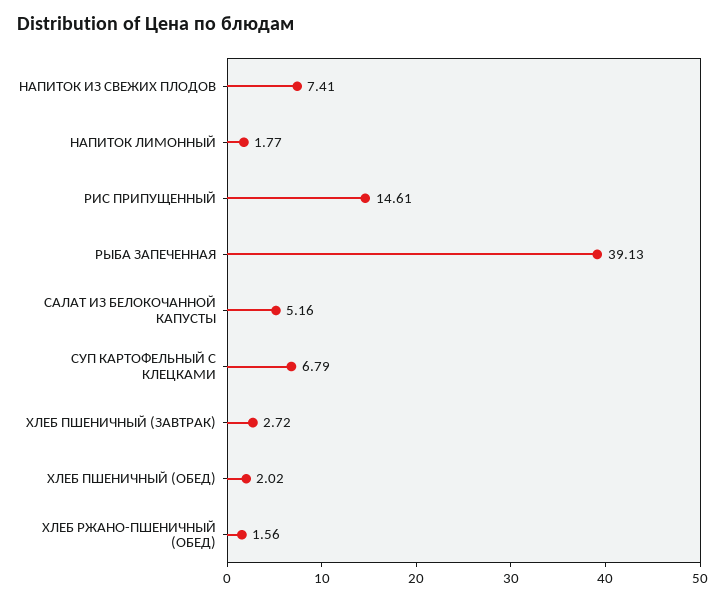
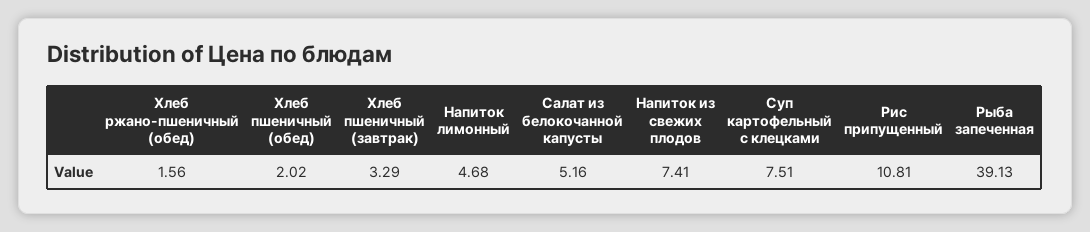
  {
    "НАПИТОК ИЗ СВЕЖИХ ПЛОДОВ": 7.41,
-   "НАПИТОК ЛИМОННЫЙ": 1.77,
+   "НАПИТОК ЛИМОННЫЙ": 4.68,
-   "РИС ПРИПУЩЕННЫЙ": 14.61,
+   "РИС ПРИПУЩЕННЫЙ": 10.81,
    "РЫБА ЗАПЕЧЕННАЯ": 39.13,
    "САЛАТ ИЗ БЕЛОКОЧАННОЙ КАПУСТЫ": 5.16,
-   "СУП КАРТОФЕЛЬНЫЙ С КЛЕЦКАМИ": 6.79,
+   "СУП КАРТОФЕЛЬНЫЙ С КЛЕЦКАМИ": 7.51,
-   "ХЛЕБ ПШЕНИЧНЫЙ (ЗАВТРАК)": 2.72,
+   "ХЛЕБ ПШЕНИЧНЫЙ (ЗАВТРАК)": 3.29,
    "ХЛЕБ ПШЕНИЧНЫЙ (ОБЕД)": 2.02,
    "ХЛЕБ РЖАНО-ПШЕНИЧНЫЙ (ОБЕД)": 1.56
  }

